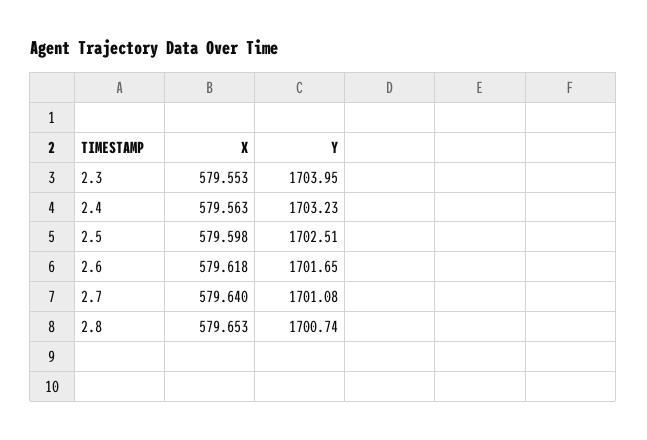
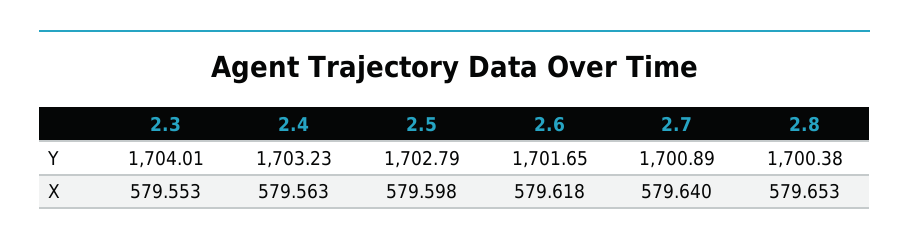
  {
    "X": {
      "2.3": 579.553,
      "2.4": 579.563,
      "2.5": 579.598,
      "2.6": 579.618,
      "2.7": 579.64,
      "2.8": 579.653
    },
    "Y": {
-     "2.3": 1703.95,
+     "2.3": 1704.01,
      "2.4": 1703.23,
-     "2.5": 1702.51,
+     "2.5": 1702.79,
      "2.6": 1701.65,
-     "2.7": 1701.08,
+     "2.7": 1700.89,
-     "2.8": 1700.74
+     "2.8": 1700.38
    }
  }

